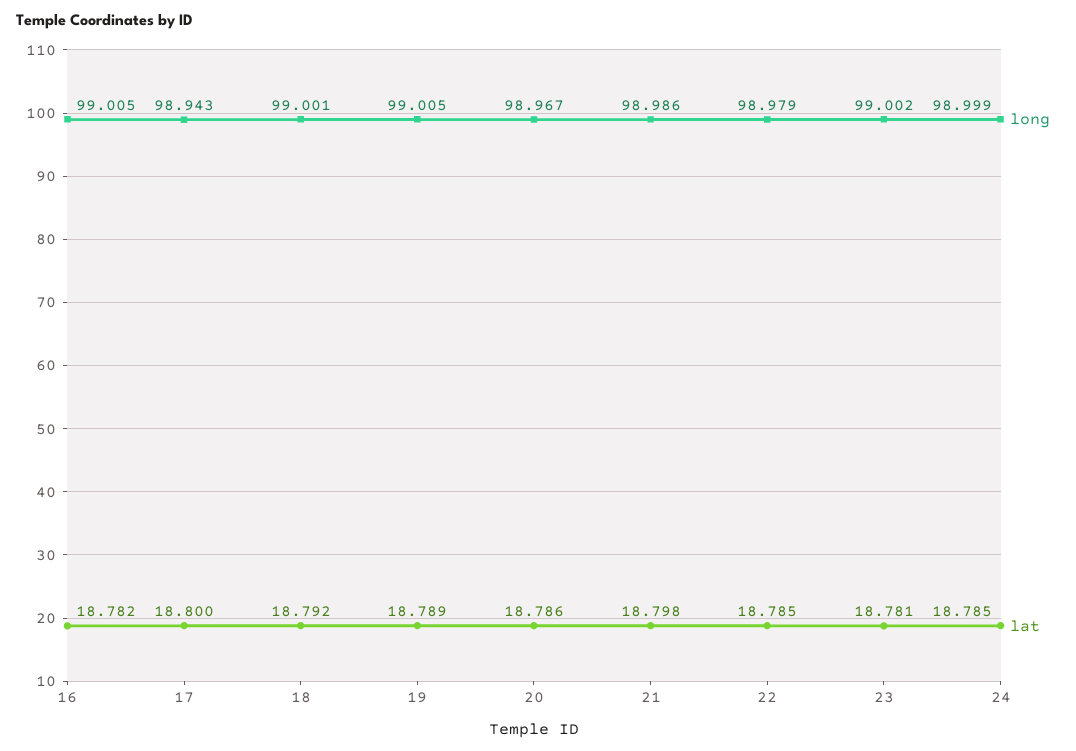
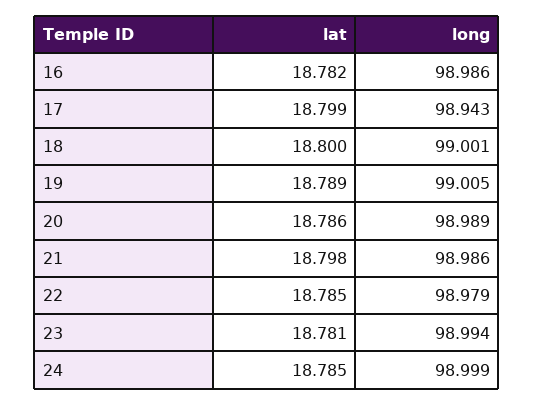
  {
    "long": {
-     "16": 99.005,
+     "16": 98.986,
      "17": 98.943,
      "18": 99.001,
      "19": 99.005,
-     "20": 98.967,
+     "20": 98.989,
      "21": 98.986,
      "22": 98.979,
-     "23": 99.002,
+     "23": 98.994,
      "24": 98.999
    },
    "lat": {
      "16": 18.782,
-     "17": 18.8,
+     "17": 18.799,
-     "18": 18.792,
+     "18": 18.8,
      "19": 18.789,
      "20": 18.786,
      "21": 18.798,
      "22": 18.785,
      "23": 18.781,
      "24": 18.785
    }
  }

